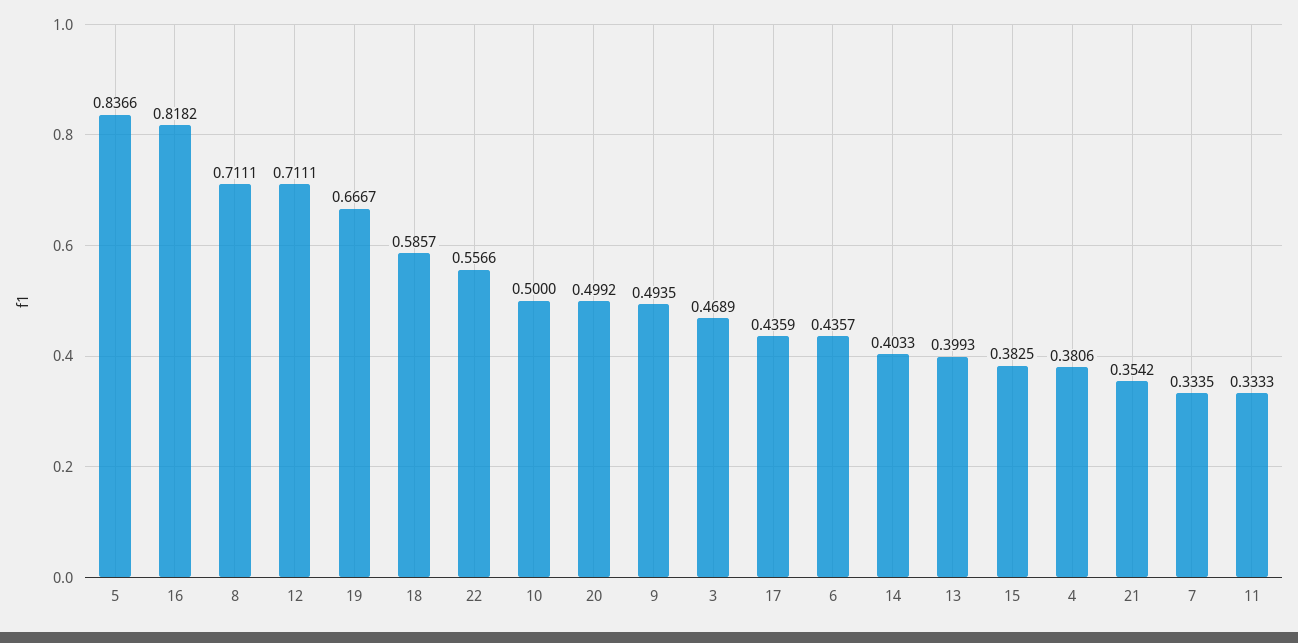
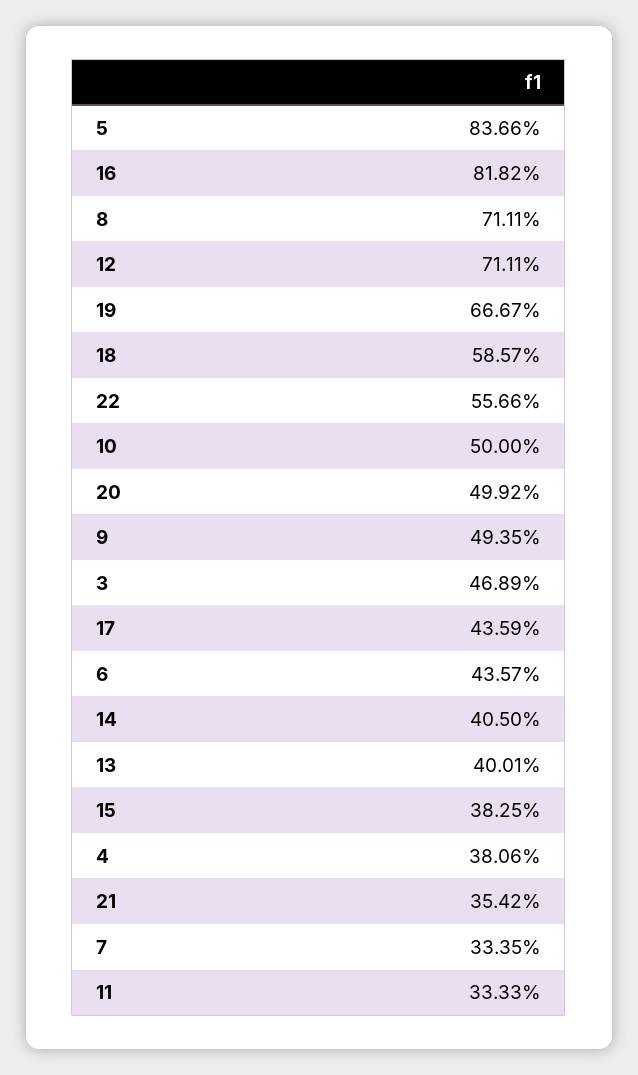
  {
    "5": 0.8366,
    "16": 0.8182,
    "8": 0.7111,
    "12": 0.7111,
    "19": 0.6667,
    "18": 0.5857,
    "22": 0.5566,
    "10": 0.5,
    "20": 0.4992,
    "9": 0.4935,
    "3": 0.4689,
    "17": 0.4359,
    "6": 0.4357,
-   "14": 0.4033,
+   "14": 0.405,
-   "13": 0.3993,
+   "13": 0.4001,
    "15": 0.3825,
    "4": 0.3806,
    "21": 0.3542,
    "7": 0.3335,
    "11": 0.3333
  }

